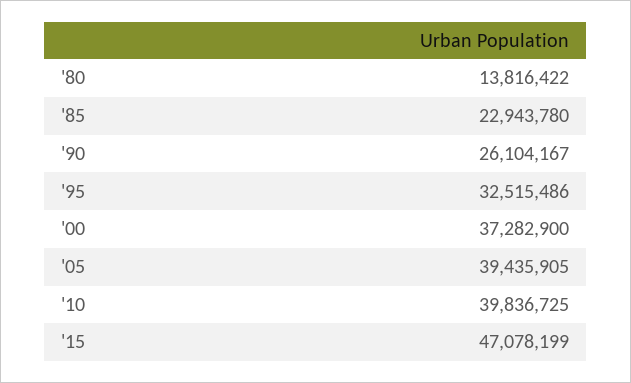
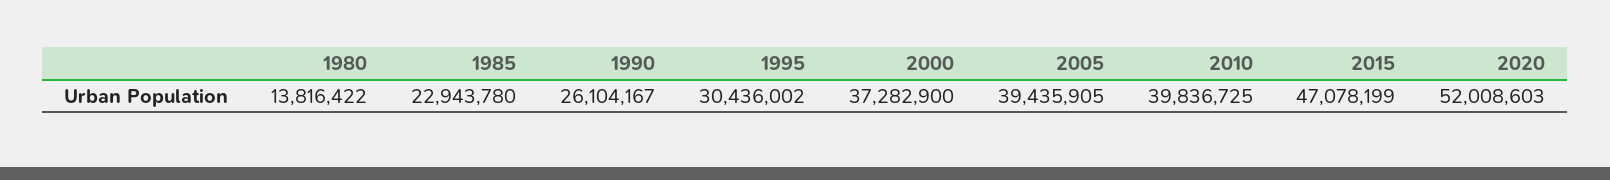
  {
    "'80": 13816422,
    "'85": 22943780,
    "'90": 26104167,
-   "'95": 32515486,
+   "'95": 30436002,
    "'00": 37282900,
    "'05": 39435905,
    "'10": 39836725,
-   "'15": 47078199
+   "'15": 47078199,
+   "2020": 52008603
  }

